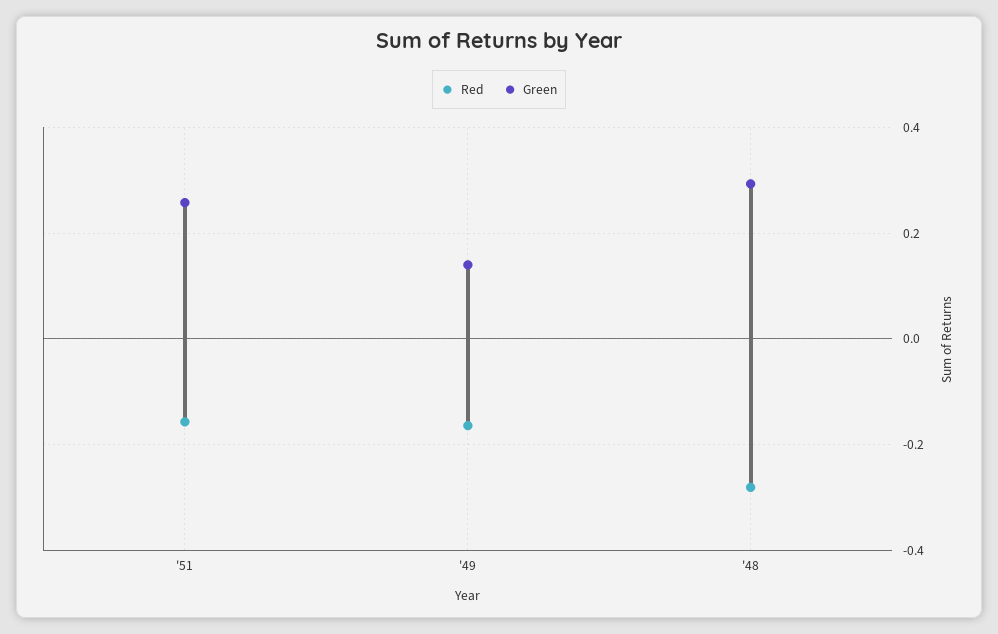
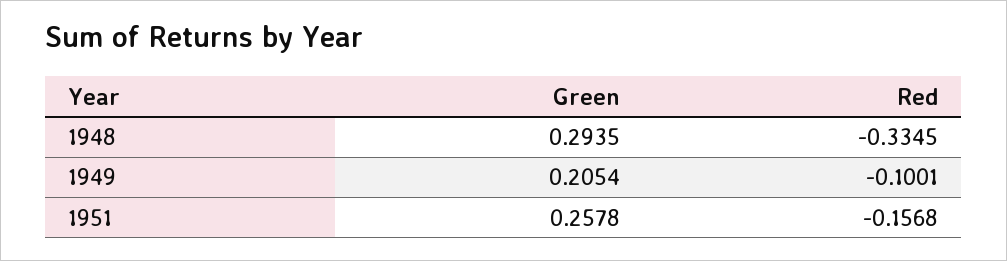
  {
    "Red": {
      "'51": -0.1568,
-     "'49": -0.16,
+     "'49": -0.1001,
-     "'48": -0.28
+     "'48": -0.3345
    },
    "Green": {
      "'51": 0.2578,
-     "'49": 0.14,
+     "'49": 0.2054,
      "'48": 0.2935
    }
  }

